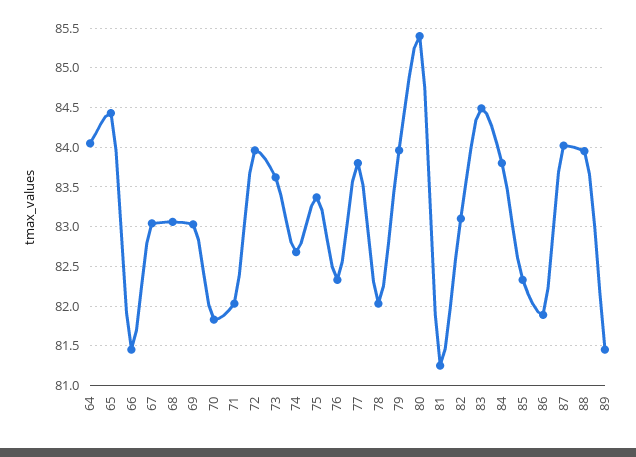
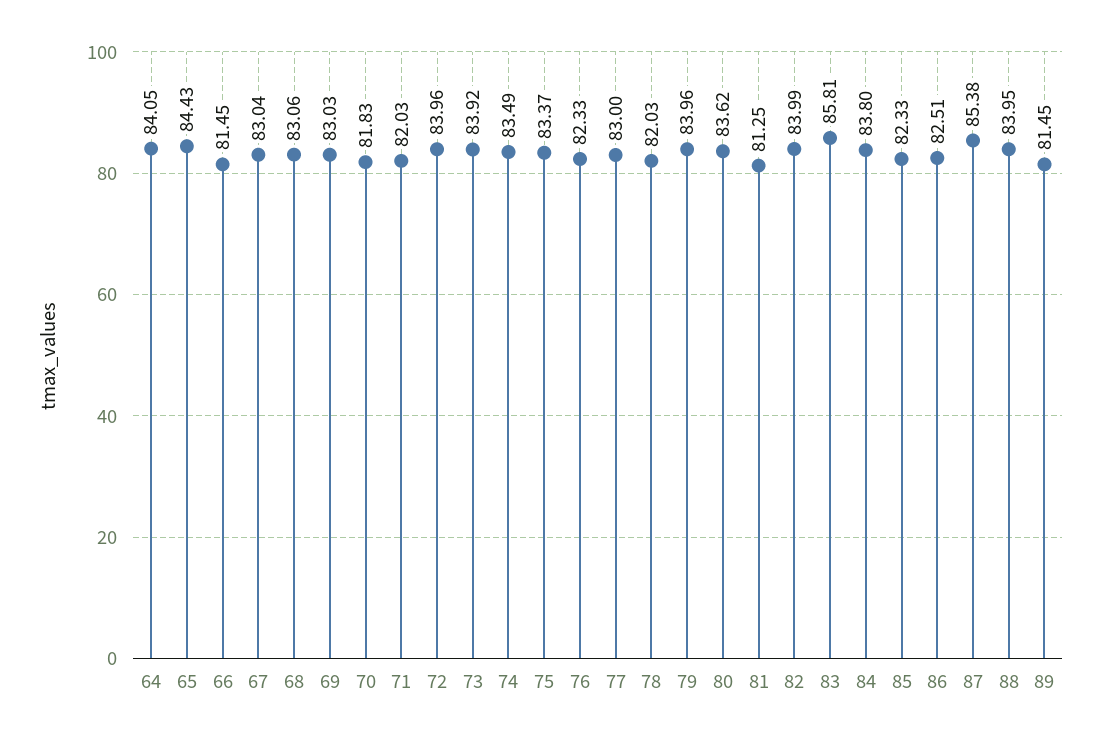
  {
    "64": 84.05,
    "65": 84.43,
    "66": 81.45,
    "67": 83.04,
    "68": 83.06,
    "69": 83.03,
    "70": 81.83,
    "71": 82.03,
    "72": 83.96,
-   "73": 83.6,
+   "73": 83.92,
-   "74": 82.7,
+   "74": 83.49,
    "75": 83.37,
    "76": 82.33,
-   "77": 83.8,
+   "77": 83,
    "78": 82.03,
    "79": 83.96,
-   "80": 85.4,
+   "80": 83.62,
    "81": 81.25,
-   "82": 83.1,
+   "82": 83.99,
-   "83": 84.5,
+   "83": 85.81,
    "84": 83.8,
    "85": 82.33,
-   "86": 81.9,
+   "86": 82.51,
-   "87": 84,
+   "87": 85.38,
    "88": 83.95,
    "89": 81.45
  }

